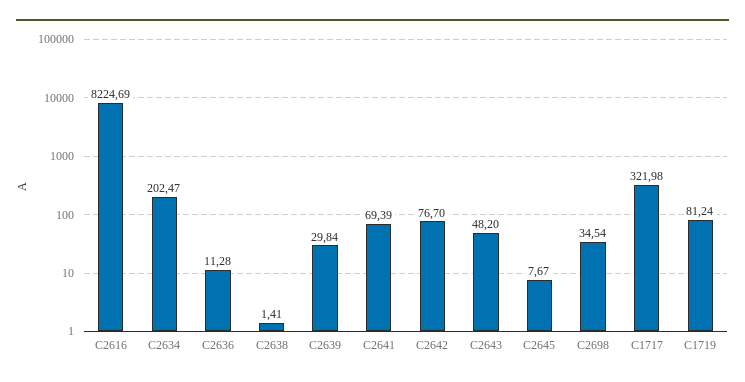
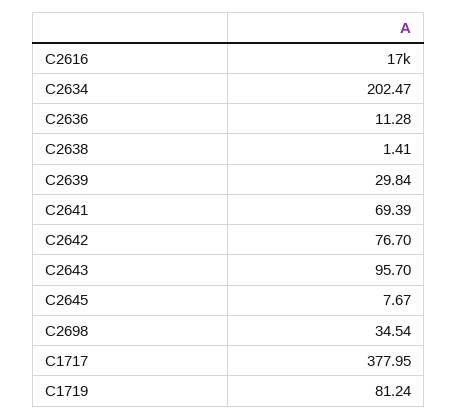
  {
-   "C2616": 8224.69,
+   "C2616": 17000,
    "C2634": 202.47,
    "C2636": 11.28,
    "C2638": 1.41,
    "C2639": 29.84,
    "C2641": 69.39,
    "C2642": 76.7,
-   "C2643": 48.2,
+   "C2643": 95.7,
    "C2645": 7.67,
    "C2698": 34.54,
-   "C1717": 321.98,
+   "C1717": 377.95,
    "C1719": 81.24
  }

